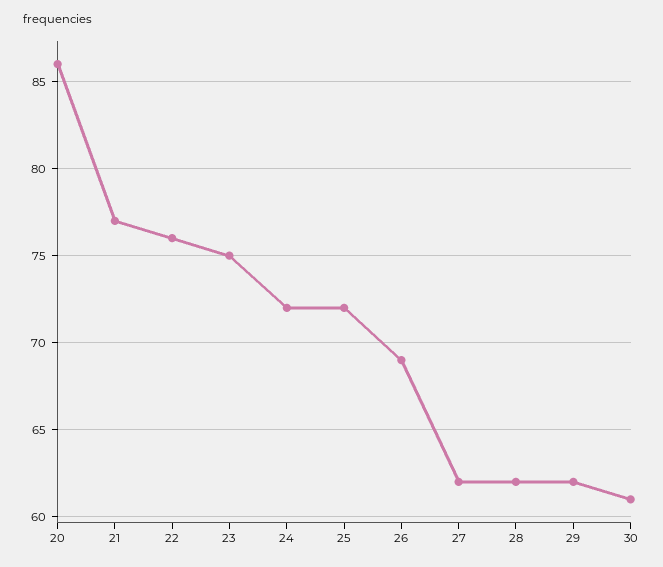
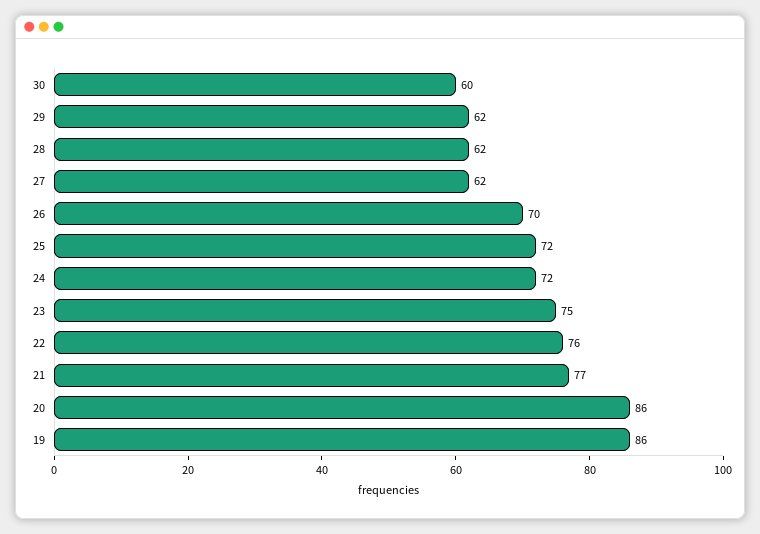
  {
    "20": 86,
    "21": 77,
    "22": 76,
    "23": 75,
    "24": 72,
    "25": 72,
-   "26": 69,
+   "26": 70,
    "27": 62,
    "28": 62,
    "29": 62,
-   "30": 61
+   "30": 60,
+   "19": 86
  }

